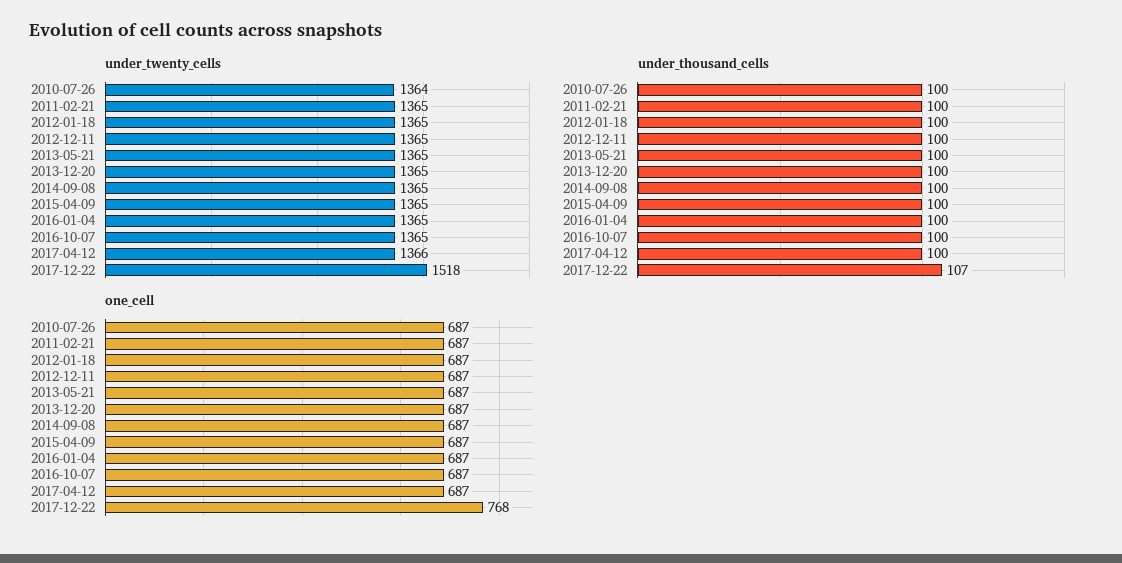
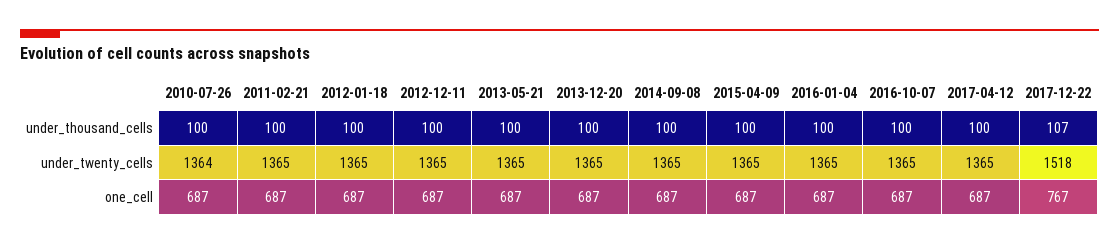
  {
    "under_twenty_cells": {
      "2010-07-26": 1364,
      "2011-02-21": 1365,
      "2012-01-18": 1365,
      "2012-12-11": 1365,
      "2013-05-21": 1365,
      "2013-12-20": 1365,
      "2014-09-08": 1365,
      "2015-04-09": 1365,
      "2016-01-04": 1365,
      "2016-10-07": 1365,
-     "2017-04-12": 1366,
+     "2017-04-12": 1365,
      "2017-12-22": 1518
    },
    "under_thousand_cells": {
      "2010-07-26": 100,
      "2011-02-21": 100,
      "2012-01-18": 100,
      "2012-12-11": 100,
      "2013-05-21": 100,
      "2013-12-20": 100,
      "2014-09-08": 100,
      "2015-04-09": 100,
      "2016-01-04": 100,
      "2016-10-07": 100,
      "2017-04-12": 100,
      "2017-12-22": 107
    },
    "one_cell": {
      "2010-07-26": 687,
      "2011-02-21": 687,
      "2012-01-18": 687,
      "2012-12-11": 687,
      "2013-05-21": 687,
      "2013-12-20": 687,
      "2014-09-08": 687,
      "2015-04-09": 687,
      "2016-01-04": 687,
      "2016-10-07": 687,
      "2017-04-12": 687,
-     "2017-12-22": 768
+     "2017-12-22": 767
    }
  }

